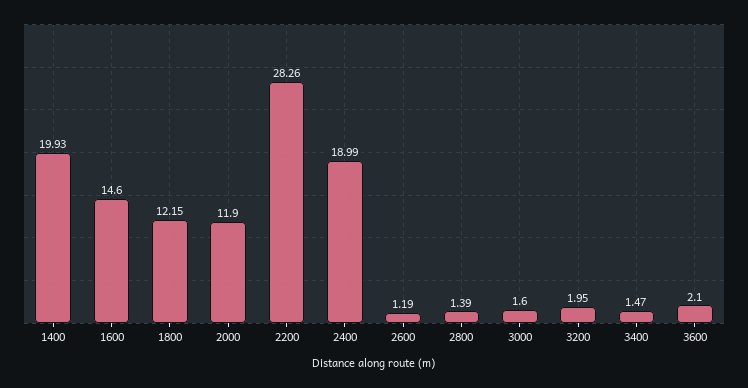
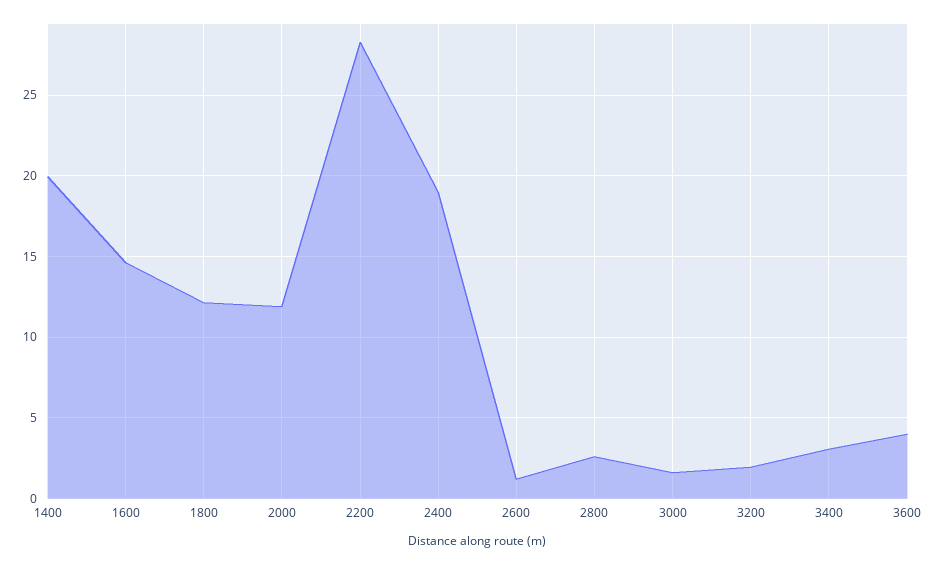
  {
    "1400": 19.93,
    "1600": 14.6,
    "1800": 12.15,
    "2000": 11.9,
    "2200": 28.26,
    "2400": 18.99,
    "2600": 1.19,
-   "2800": 1.39,
+   "2800": 2.5,
    "3000": 1.6,
    "3200": 1.95,
-   "3400": 1.47,
+   "3400": 3,
-   "3600": 2.1
+   "3600": 4
  }

